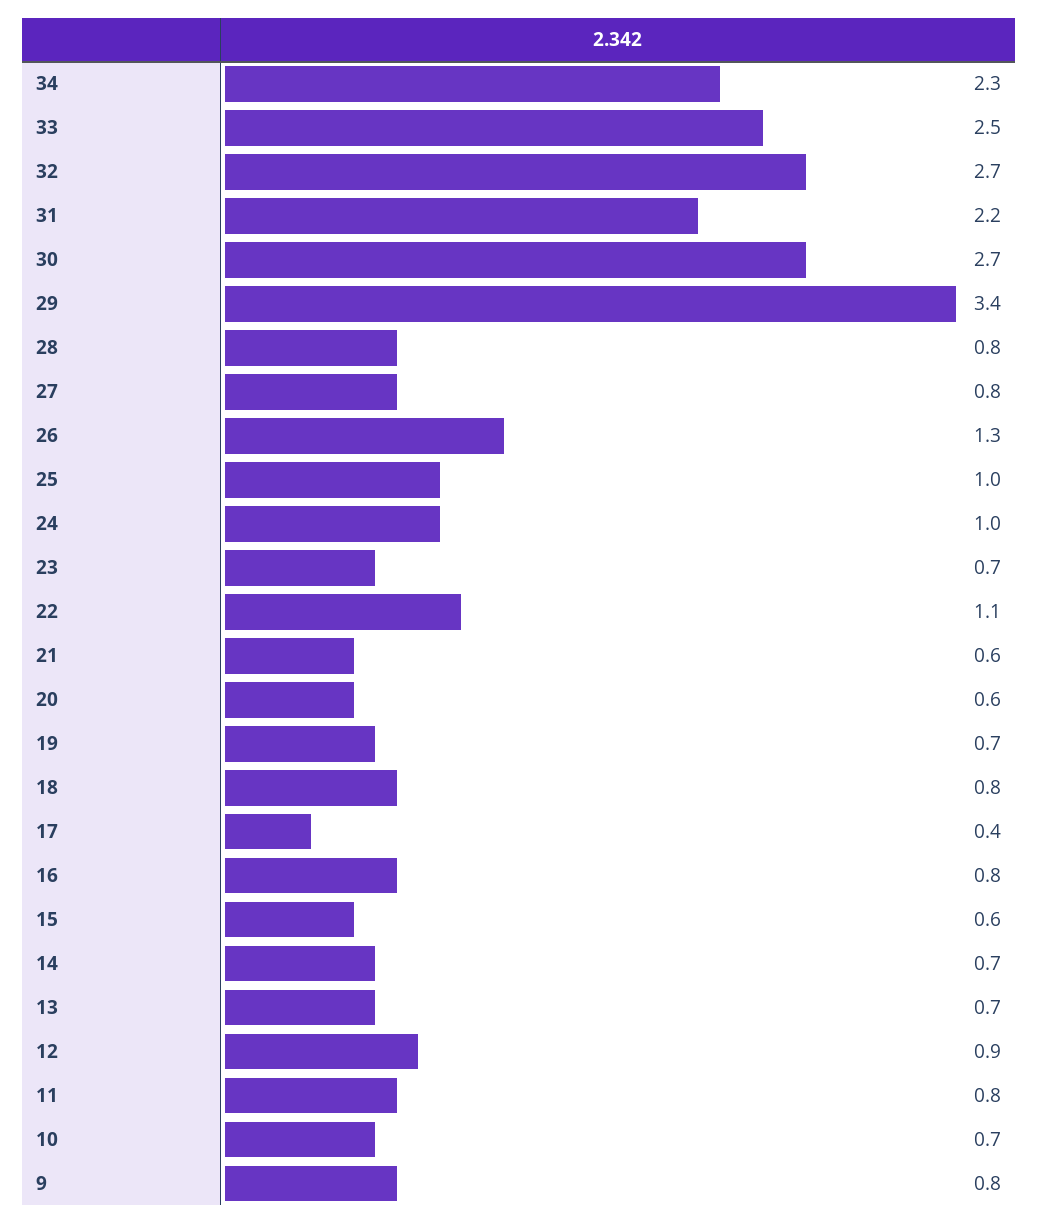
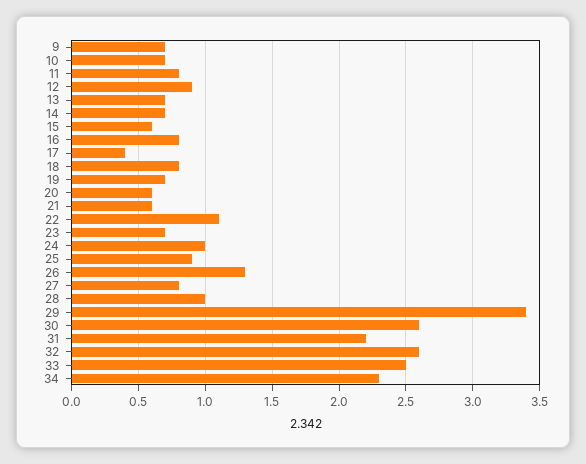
  {
    "34": 2.3,
    "33": 2.5,
-   "32": 2.7,
+   "32": 2.6,
    "31": 2.2,
-   "30": 2.7,
+   "30": 2.6,
    "29": 3.4,
-   "28": 0.8,
+   "28": 1,
    "27": 0.8,
    "26": 1.3,
-   "25": 1,
+   "25": 0.9,
    "24": 1,
    "23": 0.7,
    "22": 1.1,
    "21": 0.6,
    "20": 0.6,
    "19": 0.7,
    "18": 0.8,
    "17": 0.4,
    "16": 0.8,
    "15": 0.6,
    "14": 0.7,
    "13": 0.7,
    "12": 0.9,
    "11": 0.8,
    "10": 0.7,
-   "9": 0.8
+   "9": 0.7
  }

